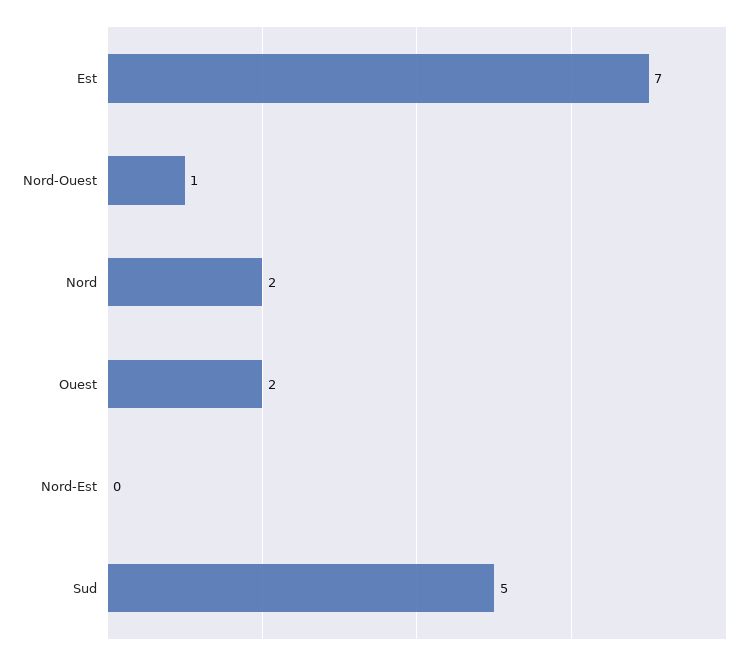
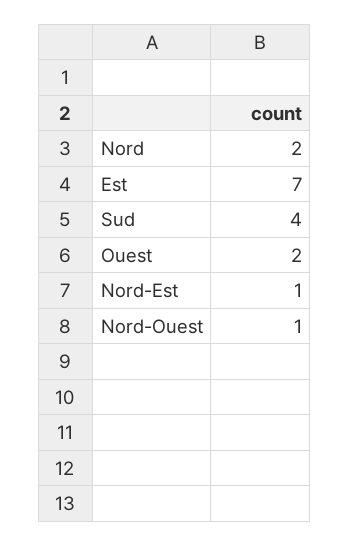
  {
    "Est": 7,
    "Nord-Ouest": 1,
    "Nord": 2,
    "Ouest": 2,
-   "Nord-Est": 0,
+   "Nord-Est": 1,
-   "Sud": 5
+   "Sud": 4
  }

